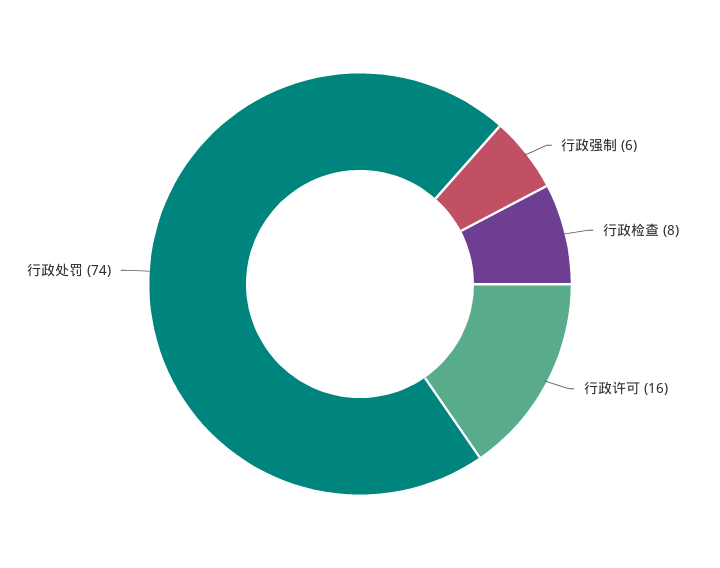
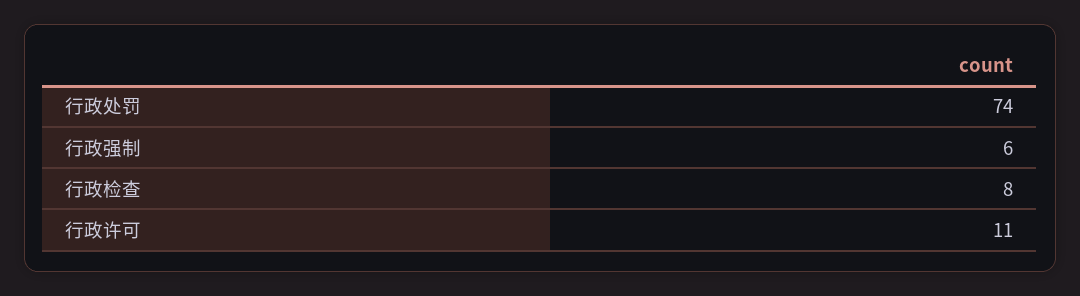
  {
    "行政强制": 6,
    "行政检查": 8,
-   "行政许可": 16,
+   "行政许可": 11,
    "行政处罚": 74
  }

